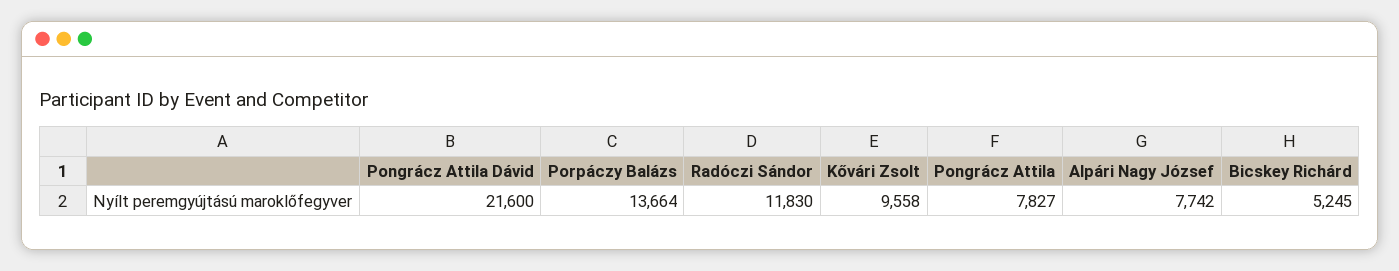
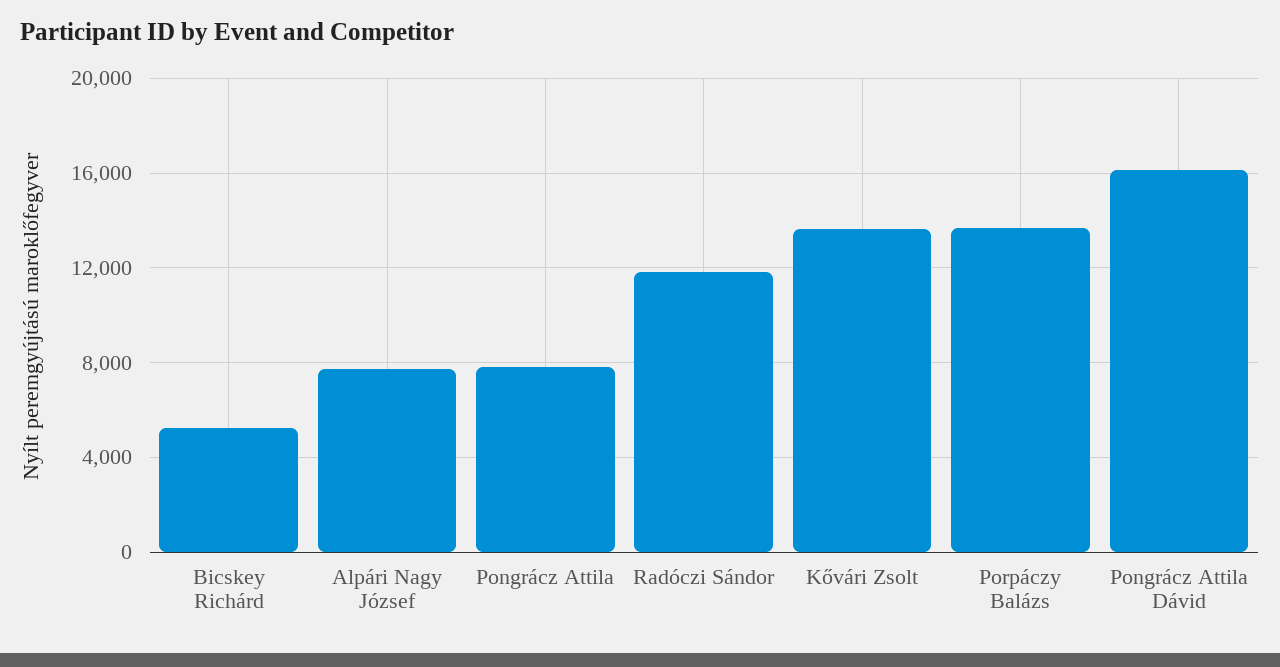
  {
-   "Pongrácz Attila Dávid": 21600,
+   "Pongrácz Attila Dávid": 16000,
    "Porpáczy Balázs": 13664,
    "Radóczi Sándor": 11830,
-   "Kővári Zsolt": 9558,
+   "Kővári Zsolt": 13500,
    "Pongrácz Attila": 7827,
    "Alpári Nagy József": 7742,
    "Bicskey Richárd": 5245
  }

